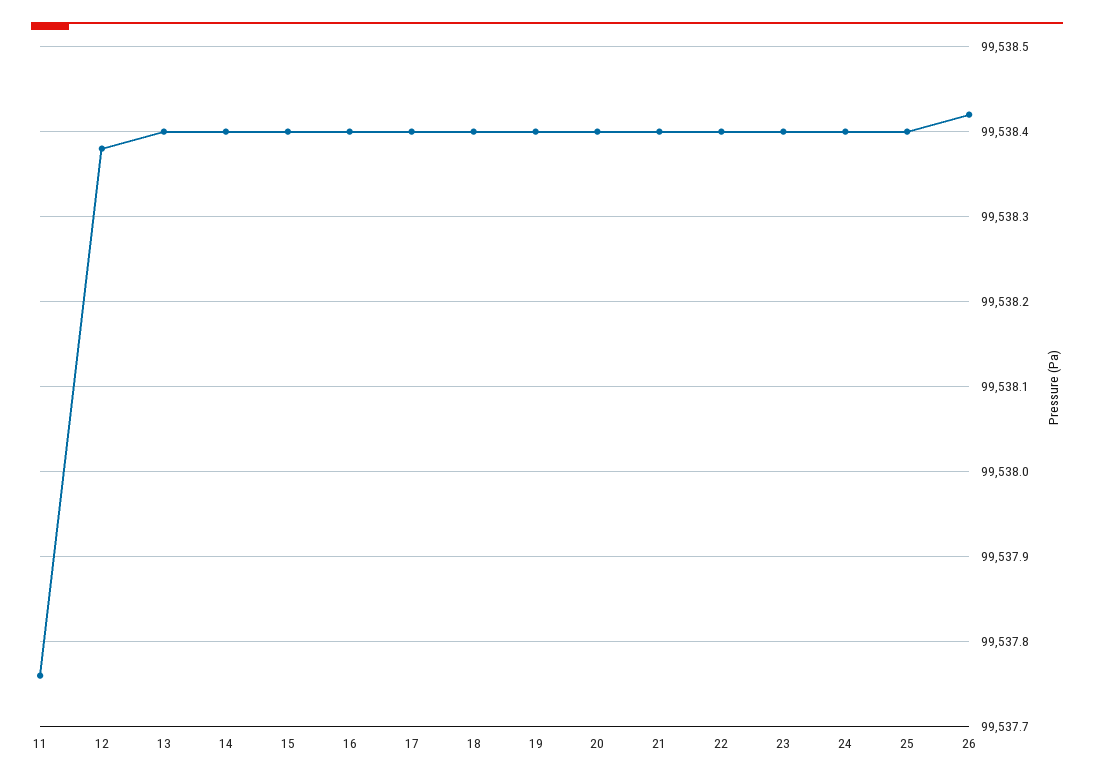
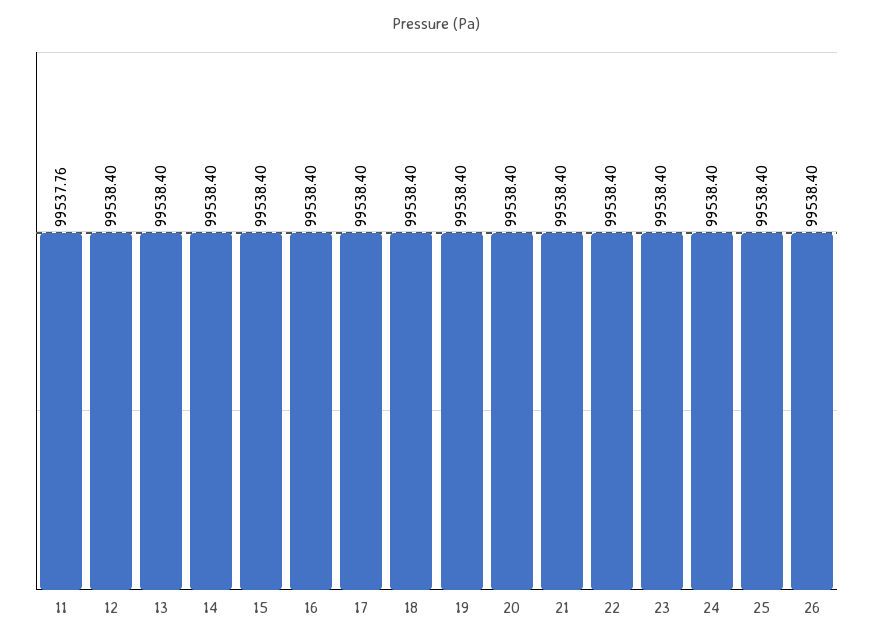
  {
    "11": 99537.76,
-   "12": 99538.38,
+   "12": 99538.4,
    "13": 99538.4,
    "14": 99538.4,
    "15": 99538.4,
    "16": 99538.4,
    "17": 99538.4,
    "18": 99538.4,
    "19": 99538.4,
    "20": 99538.4,
    "21": 99538.4,
    "22": 99538.4,
    "23": 99538.4,
    "24": 99538.4,
    "25": 99538.4,
-   "26": 99538.42
+   "26": 99538.4
  }

